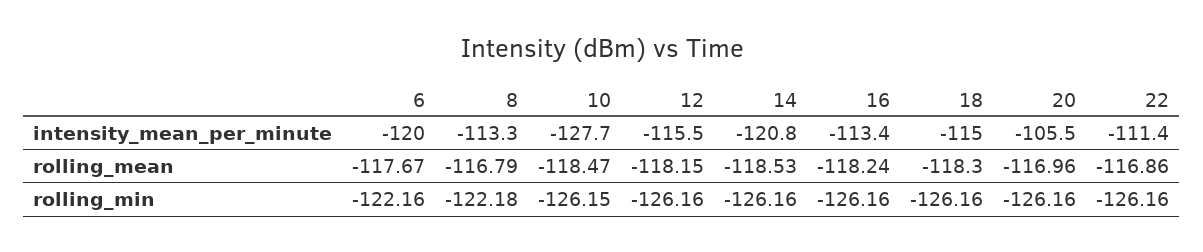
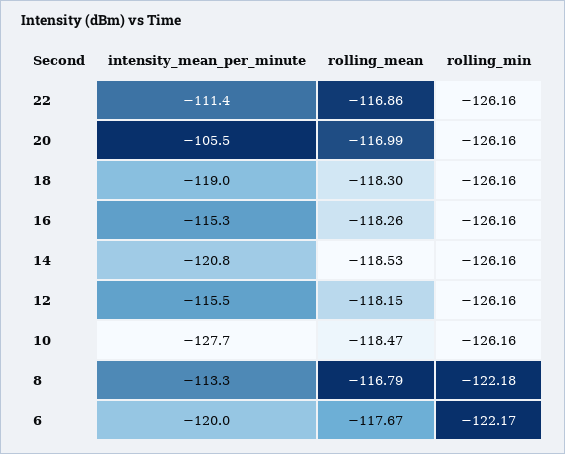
  {
    "6": {
      "intensity_mean_per_minute": -120,
      "rolling_mean": -117.67,
-     "rolling_min": -122.16
+     "rolling_min": -122.17
    },
    "8": {
      "intensity_mean_per_minute": -113.3,
      "rolling_mean": -116.79,
      "rolling_min": -122.18
    },
    "10": {
      "intensity_mean_per_minute": -127.7,
      "rolling_mean": -118.47,
-     "rolling_min": -126.15
+     "rolling_min": -126.16
    },
    "12": {
      "intensity_mean_per_minute": -115.5,
      "rolling_mean": -118.15,
      "rolling_min": -126.16
    },
    "14": {
      "intensity_mean_per_minute": -120.8,
      "rolling_mean": -118.53,
      "rolling_min": -126.16
    },
    "16": {
-     "intensity_mean_per_minute": -113.4,
+     "intensity_mean_per_minute": -115.3,
-     "rolling_mean": -118.24,
+     "rolling_mean": -118.26,
      "rolling_min": -126.16
    },
    "18": {
-     "intensity_mean_per_minute": -115,
+     "intensity_mean_per_minute": -119,
      "rolling_mean": -118.3,
      "rolling_min": -126.16
    },
    "20": {
      "intensity_mean_per_minute": -105.5,
-     "rolling_mean": -116.96,
+     "rolling_mean": -116.99,
      "rolling_min": -126.16
    },
    "22": {
      "intensity_mean_per_minute": -111.4,
      "rolling_mean": -116.86,
      "rolling_min": -126.16
    }
  }

